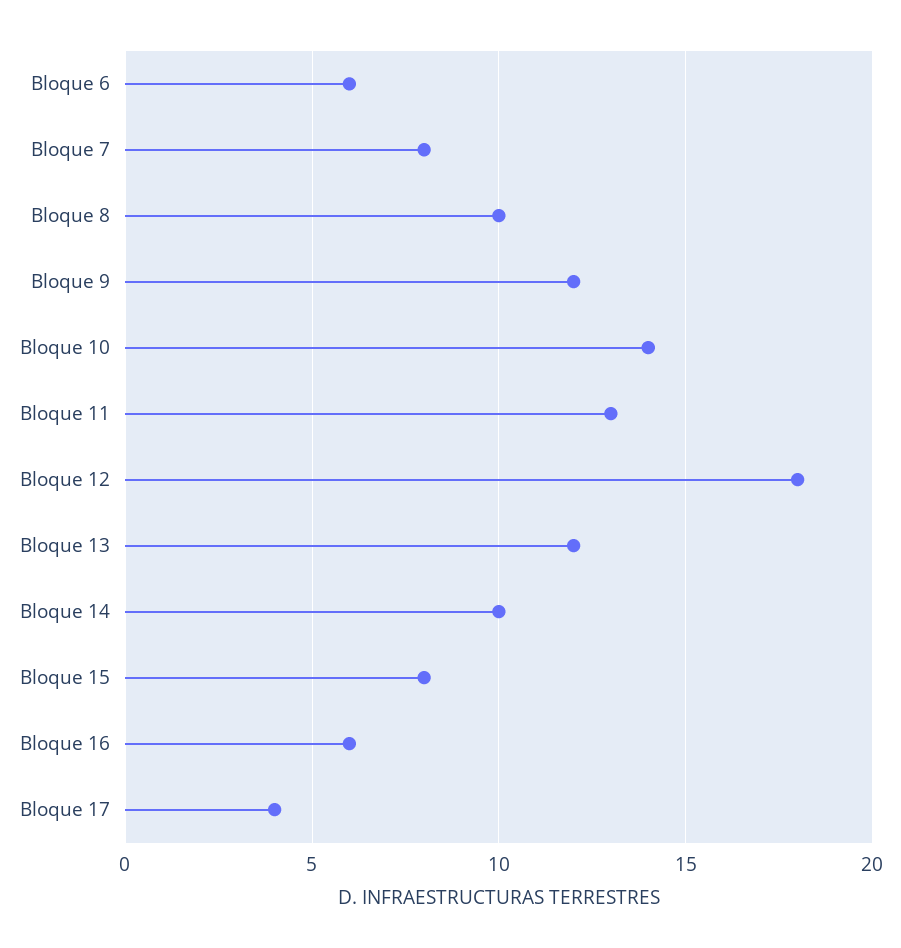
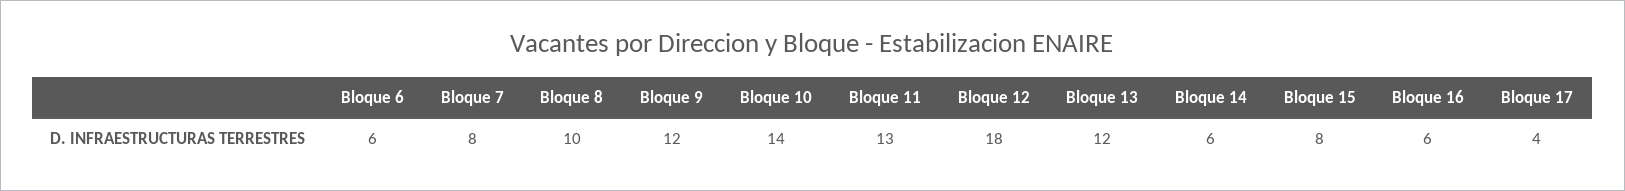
  {
    "Bloque 6": 6,
    "Bloque 7": 8,
    "Bloque 8": 10,
    "Bloque 9": 12,
    "Bloque 10": 14,
    "Bloque 11": 13,
    "Bloque 12": 18,
    "Bloque 13": 12,
-   "Bloque 14": 10,
+   "Bloque 14": 6,
    "Bloque 15": 8,
    "Bloque 16": 6,
    "Bloque 17": 4
  }

